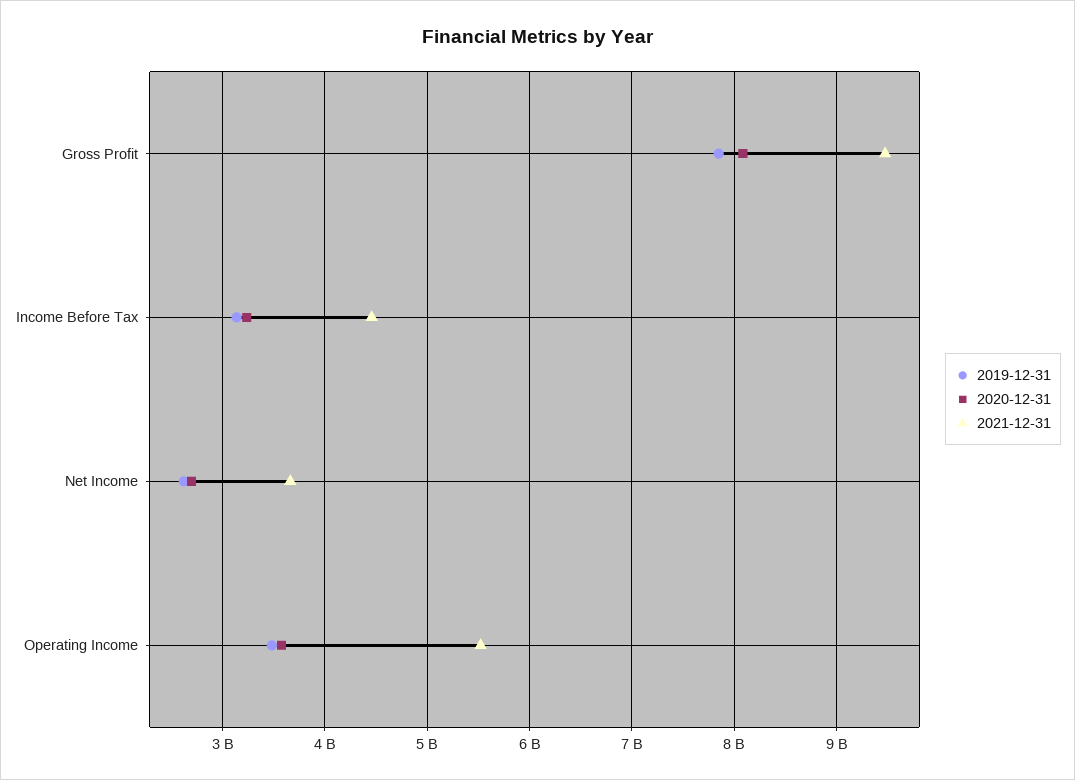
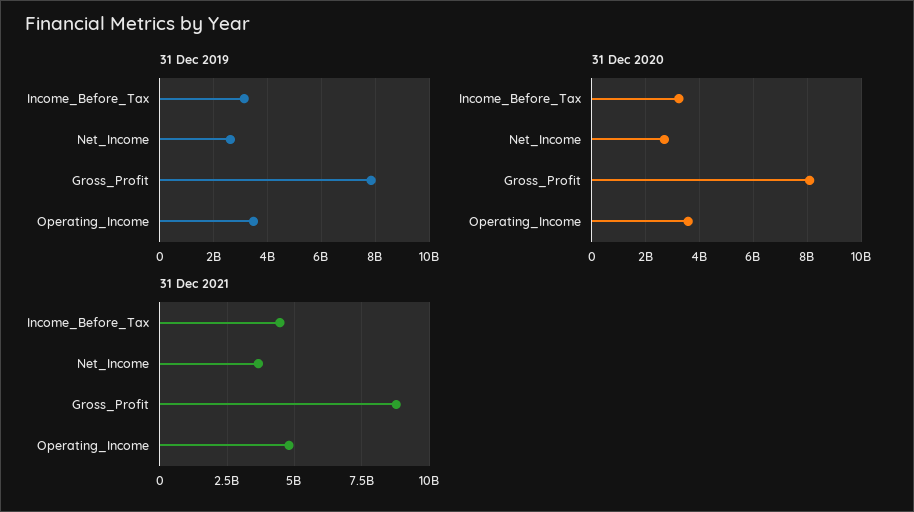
  {
    "2019-12-31": {
      "Gross Profit": 7800000000,
      "Income Before Tax": 3100000000,
      "Net Income": 2600000000,
      "Operating Income": 3500000000
    },
    "2020-12-31": {
      "Gross Profit": 8100000000,
      "Income Before Tax": 3200000000,
      "Net Income": 2700000000,
      "Operating Income": 3600000000
    },
    "2021-12-31": {
-     "Gross Profit": 9500000000,
+     "Gross Profit": 8750000000,
      "Income Before Tax": 4500000000,
      "Net Income": 3700000000,
-     "Operating Income": 5500000000
+     "Operating Income": 4750000000
    }
  }

